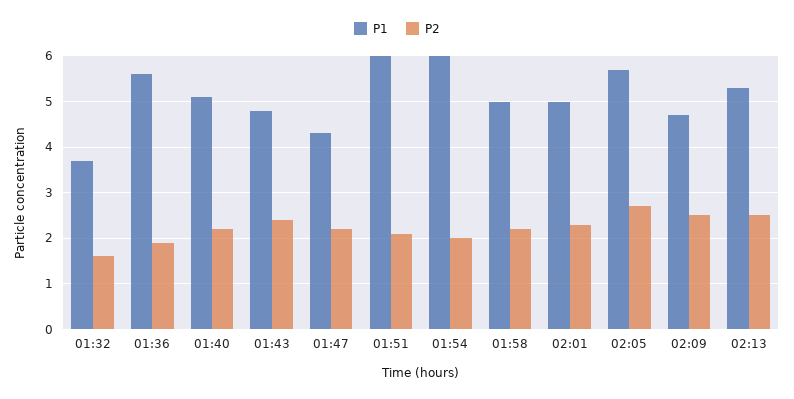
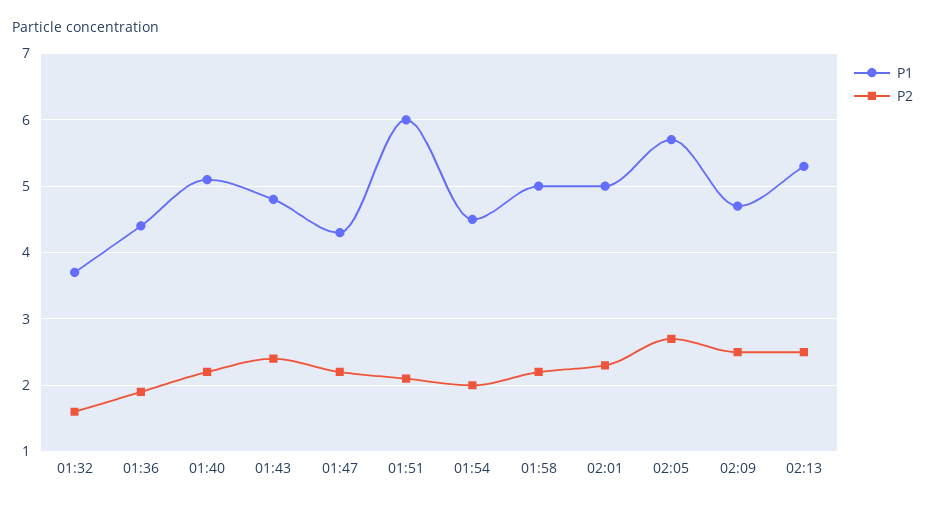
  {
    "P1": {
      "01:32": 3.7,
-     "01:36": 5.5,
+     "01:36": 4.4,
      "01:40": 5.1,
      "01:43": 4.8,
      "01:47": 4.3,
      "01:51": 6,
-     "01:54": 6,
+     "01:54": 4.5,
      "01:58": 5,
      "02:01": 5,
      "02:05": 5.7,
      "02:09": 4.7,
      "02:13": 5.3
    },
    "P2": {
      "01:32": 1.6,
      "01:36": 1.9,
      "01:40": 2.2,
      "01:43": 2.4,
      "01:47": 2.2,
      "01:51": 2.1,
      "01:54": 2,
      "01:58": 2.2,
      "02:01": 2.3,
      "02:05": 2.7,
      "02:09": 2.5,
      "02:13": 2.5
    }
  }

